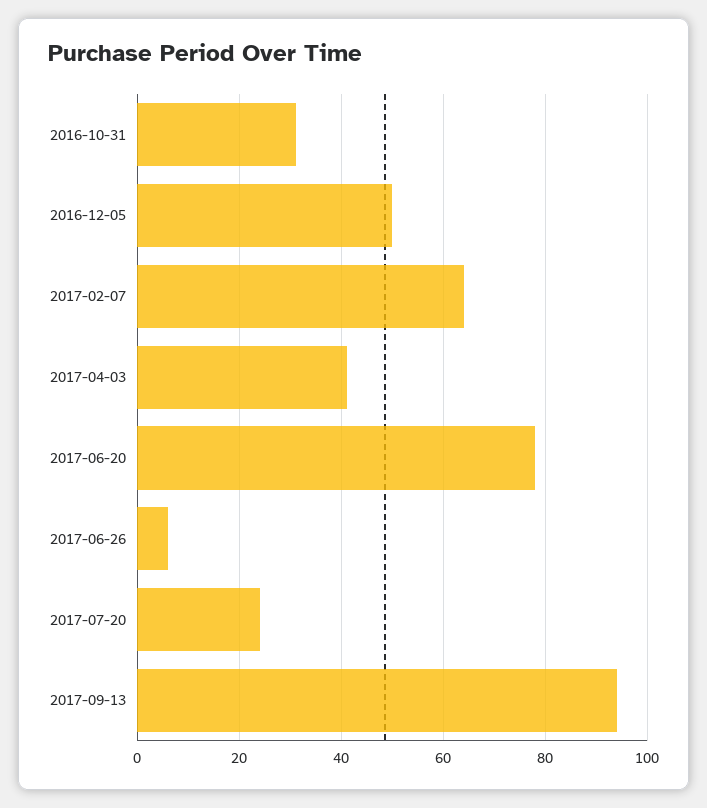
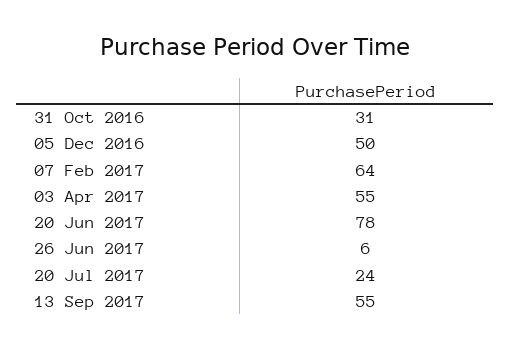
  {
    "2016-10-31": 31,
    "2016-12-05": 50,
    "2017-02-07": 64,
-   "2017-04-03": 40,
+   "2017-04-03": 55,
    "2017-06-20": 78,
    "2017-06-26": 6,
    "2017-07-20": 24,
-   "2017-09-13": 95
+   "2017-09-13": 55
  }

